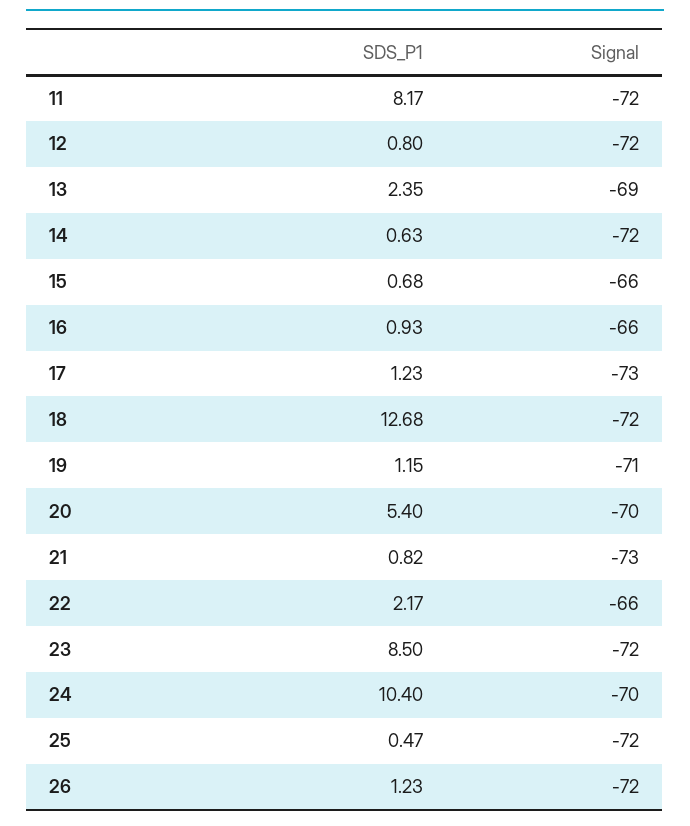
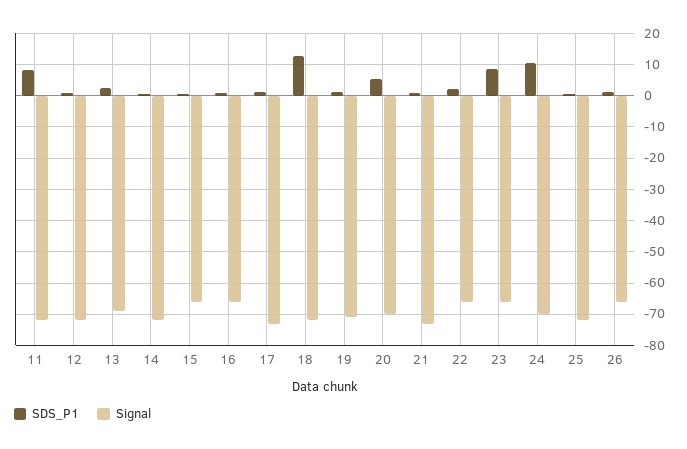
  {
    "SDS_P1": {
      "11": 8.17,
      "12": 0.8,
      "13": 2.35,
      "14": 0.63,
      "15": 0.68,
      "16": 0.93,
      "17": 1.23,
      "18": 12.68,
      "19": 1.15,
      "20": 5.4,
      "21": 0.82,
      "22": 2.17,
      "23": 8.5,
      "24": 10.4,
      "25": 0.47,
      "26": 1.23
    },
    "Signal": {
      "11": -72,
      "12": -72,
      "13": -69,
      "14": -72,
      "15": -66,
      "16": -66,
      "17": -73,
      "18": -72,
      "19": -71,
      "20": -70,
      "21": -73,
      "22": -66,
-     "23": -72,
+     "23": -66,
      "24": -70,
      "25": -72,
-     "26": -72
+     "26": -66
    }
  }

